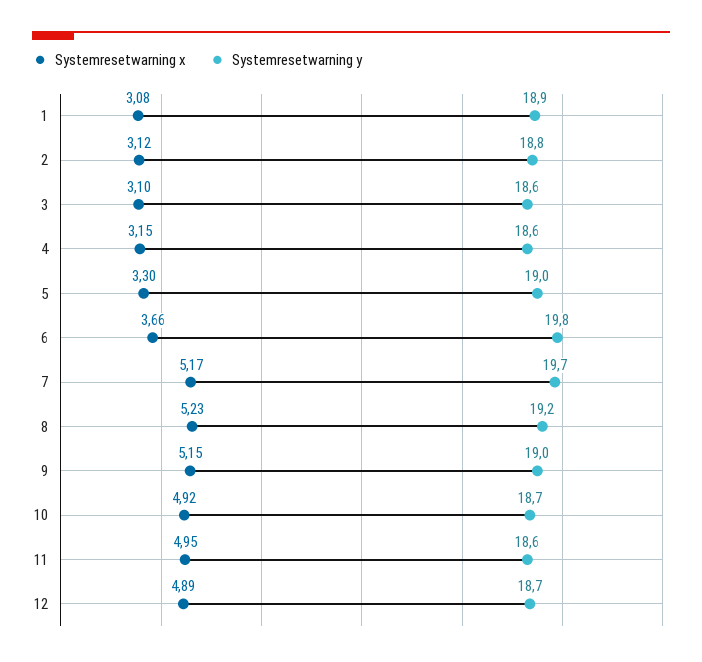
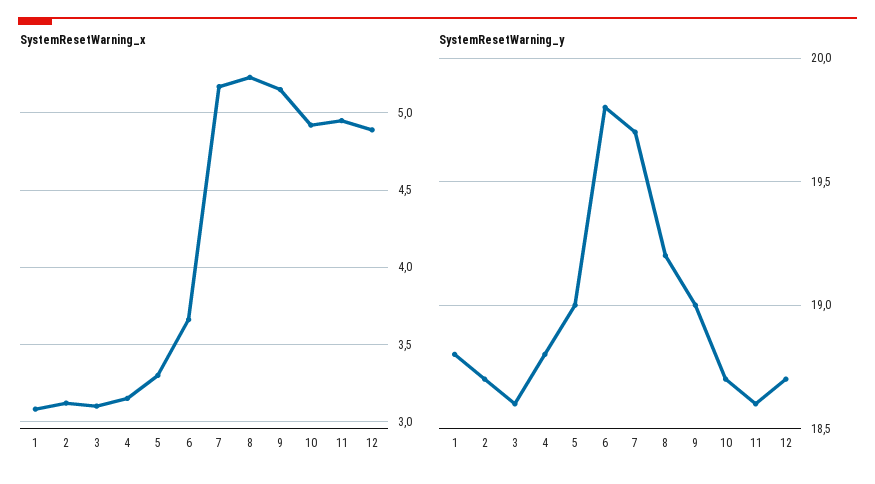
  {
    "Systemresetwarning x": {
      "1": 3.08,
      "2": 3.12,
      "3": 3.1,
      "4": 3.15,
      "5": 3.3,
      "6": 3.66,
      "7": 5.17,
      "8": 5.23,
      "9": 5.15,
      "10": 4.92,
      "11": 4.95,
      "12": 4.89
    },
    "Systemresetwarning y": {
-     "1": 18.9,
+     "1": 18.8,
-     "2": 18.8,
+     "2": 18.7,
      "3": 18.6,
-     "4": 18.6,
+     "4": 18.8,
      "5": 19,
      "6": 19.8,
      "7": 19.7,
      "8": 19.2,
      "9": 19,
      "10": 18.7,
      "11": 18.6,
      "12": 18.7
    }
  }

